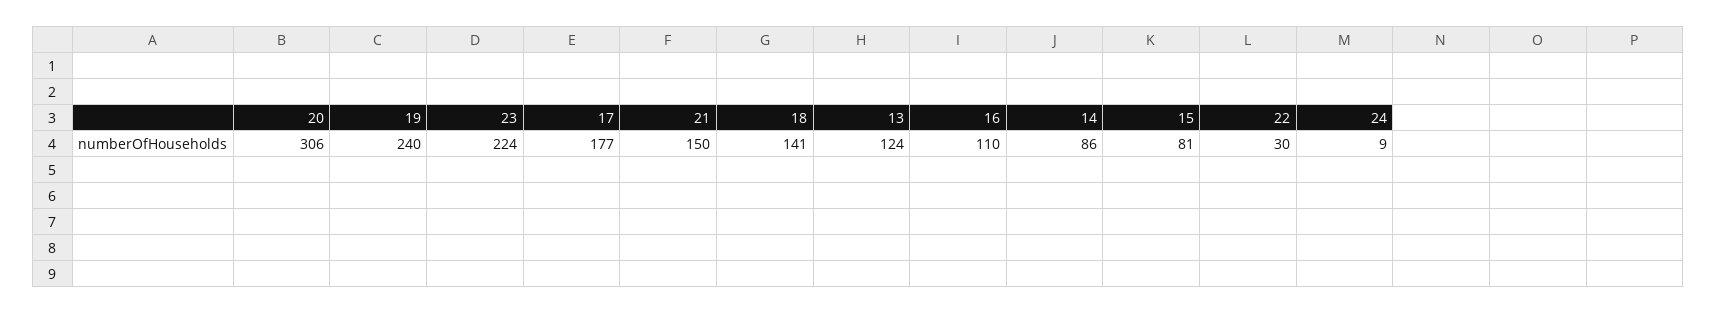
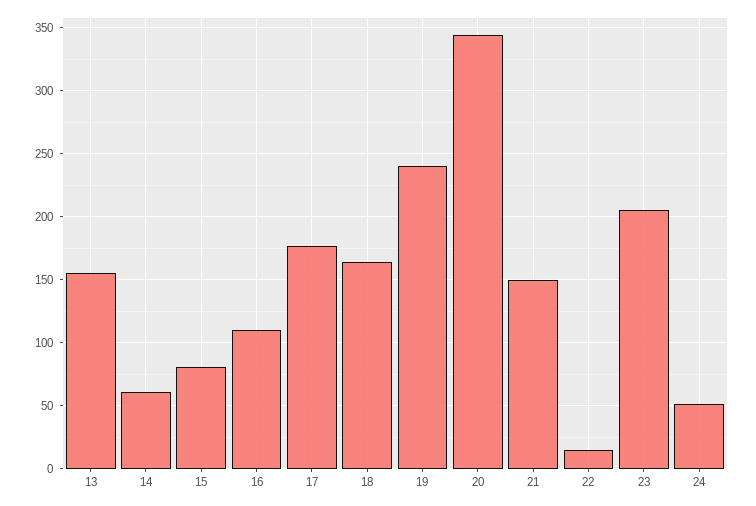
  {
-   "20": 306,
+   "20": 345,
    "19": 240,
-   "23": 224,
+   "23": 205,
    "17": 177,
    "21": 150,
-   "18": 141,
+   "18": 165,
-   "13": 124,
+   "13": 155,
    "16": 110,
-   "14": 86,
+   "14": 60,
    "15": 81,
-   "22": 30,
+   "22": 15,
-   "24": 9
+   "24": 50
  }

